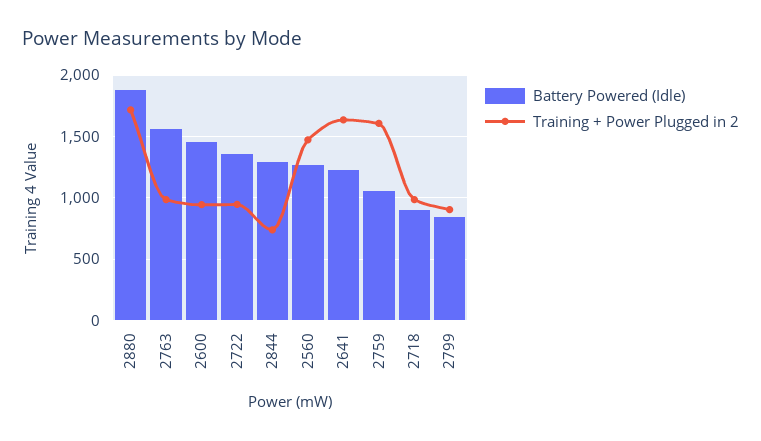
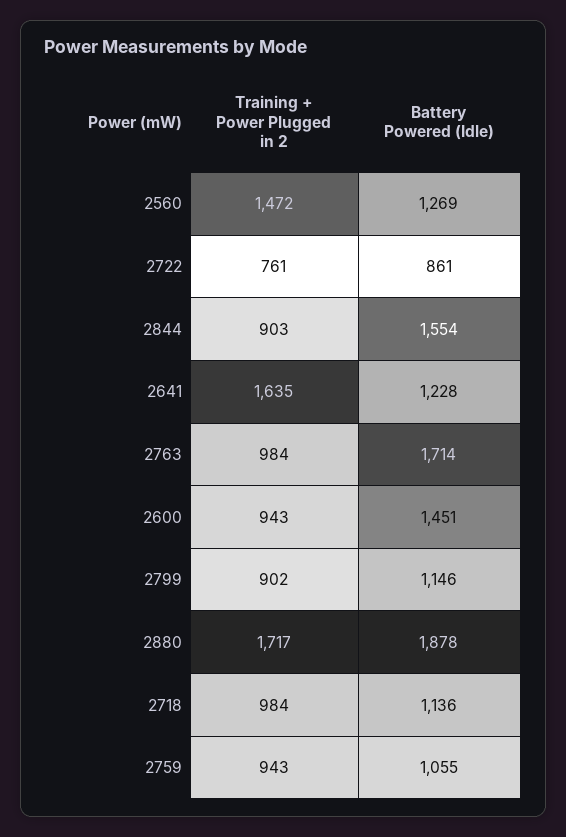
  {
    "Battery Powered (Idle)": {
      "2880": 1878,
-     "2763": 1550,
+     "2763": 1714,
      "2600": 1451,
-     "2722": 1350,
+     "2722": 861,
-     "2844": 1300,
+     "2844": 1554,
      "2560": 1269,
      "2641": 1228,
      "2759": 1055,
-     "2718": 900,
+     "2718": 1136,
-     "2799": 850
+     "2799": 1146
    },
    "Training + Power Plugged in 2": {
      "2880": 1717,
      "2763": 984,
      "2600": 943,
-     "2722": 950,
+     "2722": 761,
-     "2844": 750,
+     "2844": 903,
      "2560": 1472,
      "2641": 1635,
-     "2759": 1600,
+     "2759": 943,
      "2718": 984,
      "2799": 902
    }
  }

